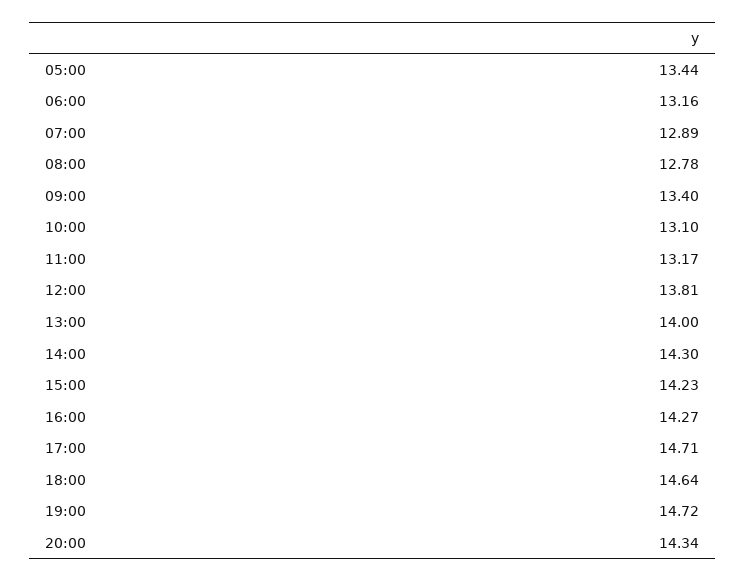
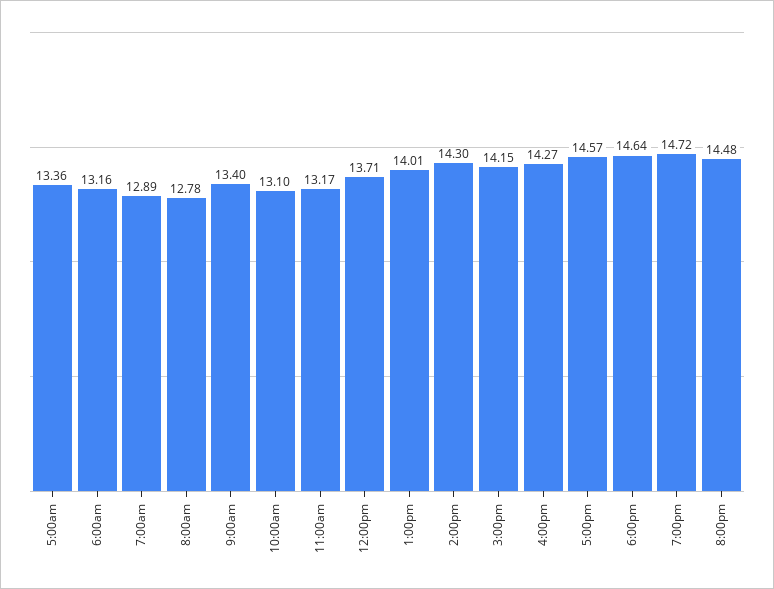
  {
-   "05:00": 13.44,
+   "05:00": 13.36,
    "06:00": 13.16,
    "07:00": 12.89,
    "08:00": 12.78,
    "09:00": 13.4,
    "10:00": 13.1,
    "11:00": 13.17,
-   "12:00": 13.81,
+   "12:00": 13.71,
-   "13:00": 14,
+   "13:00": 14.01,
    "14:00": 14.3,
-   "15:00": 14.23,
+   "15:00": 14.15,
    "16:00": 14.27,
-   "17:00": 14.71,
+   "17:00": 14.57,
    "18:00": 14.64,
    "19:00": 14.72,
-   "20:00": 14.34
+   "20:00": 14.48
  }

